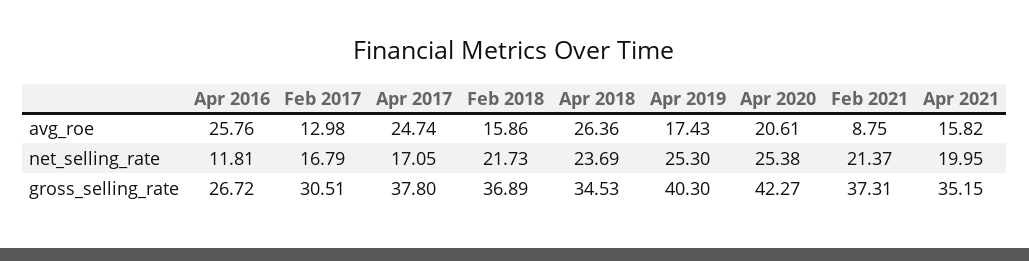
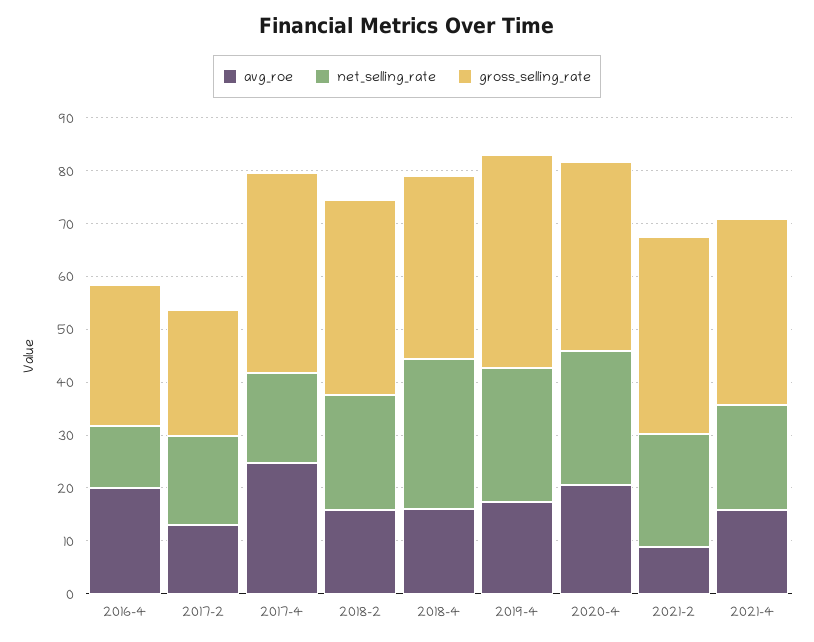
  {
    "avg_roe": {
-     "Apr 2016": 25.76,
+     "Apr 2016": 20,
      "Feb 2017": 12.98,
      "Apr 2017": 24.74,
      "Feb 2018": 15.86,
-     "Apr 2018": 26.36,
+     "Apr 2018": 16,
      "Apr 2019": 17.43,
      "Apr 2020": 20.61,
      "Feb 2021": 8.75,
      "Apr 2021": 15.82
    },
    "net_selling_rate": {
      "Apr 2016": 11.81,
      "Feb 2017": 16.79,
      "Apr 2017": 17.05,
      "Feb 2018": 21.73,
-     "Apr 2018": 23.69,
+     "Apr 2018": 28,
      "Apr 2019": 25.3,
      "Apr 2020": 25.38,
      "Feb 2021": 21.37,
      "Apr 2021": 19.95
    },
    "gross_selling_rate": {
      "Apr 2016": 26.72,
-     "Feb 2017": 30.51,
+     "Feb 2017": 24,
      "Apr 2017": 37.8,
      "Feb 2018": 36.89,
      "Apr 2018": 34.53,
      "Apr 2019": 40.3,
-     "Apr 2020": 42.27,
+     "Apr 2020": 36,
      "Feb 2021": 37.31,
      "Apr 2021": 35.15
    }
  }

